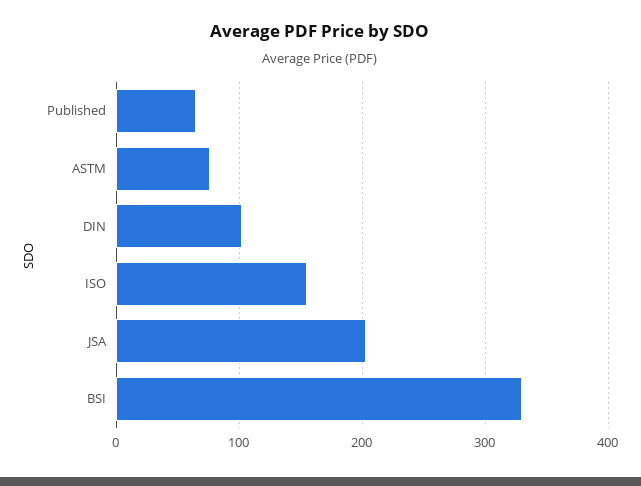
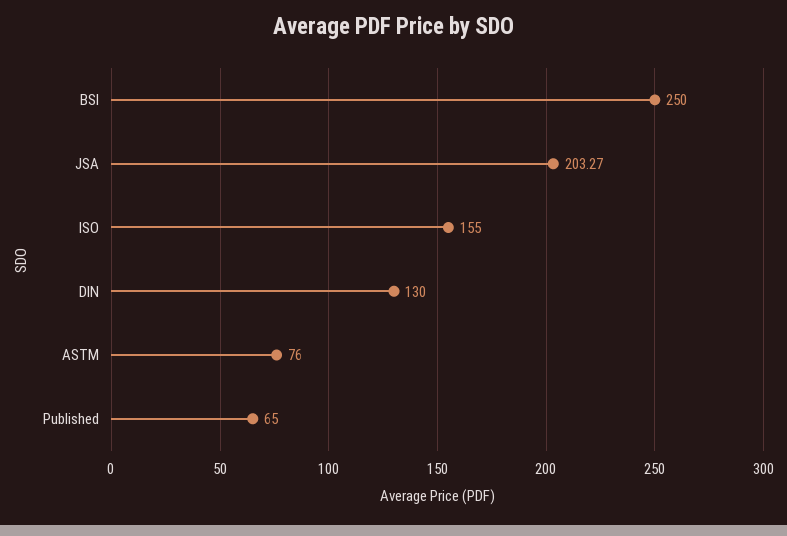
  {
    "Published": 65,
    "ASTM": 76,
-   "DIN": 100,
+   "DIN": 130,
    "ISO": 155,
    "JSA": 203.27,
-   "BSI": 330
+   "BSI": 250
  }

